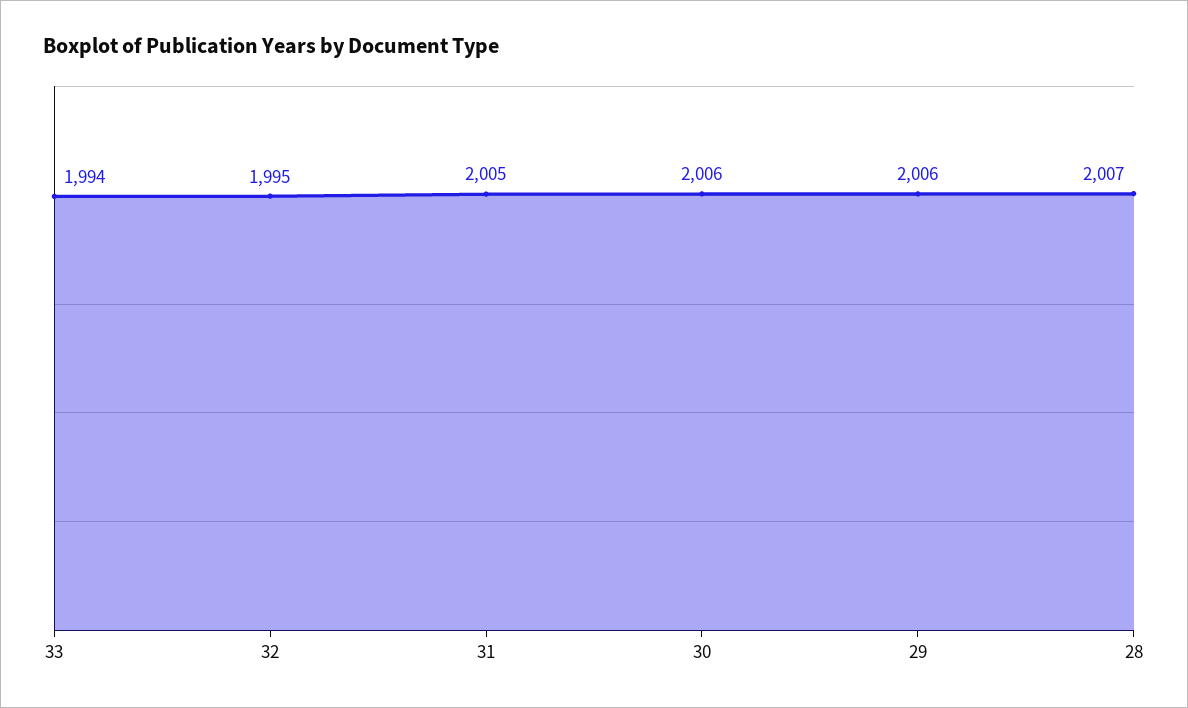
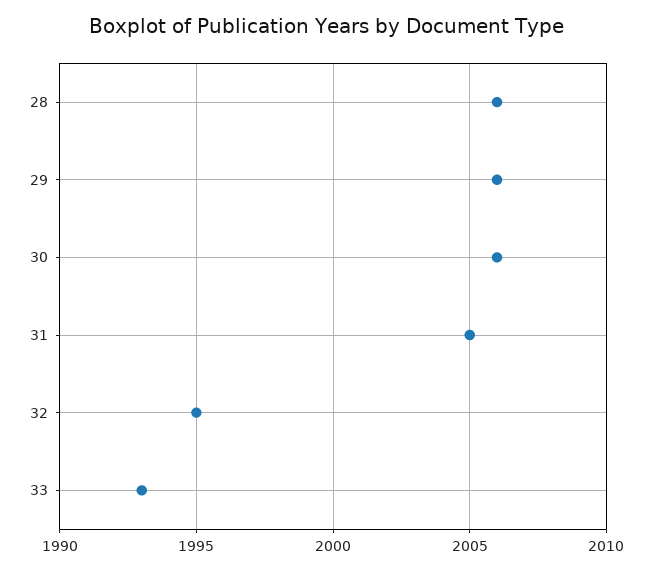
  {
-   "33": 1994,
+   "33": 1993,
    "32": 1995,
    "31": 2005,
    "30": 2006,
    "29": 2006,
-   "28": 2007
+   "28": 2006
  }

